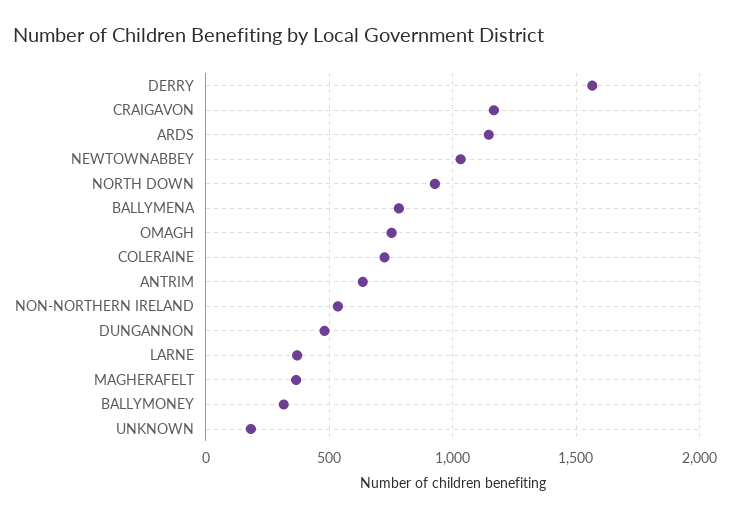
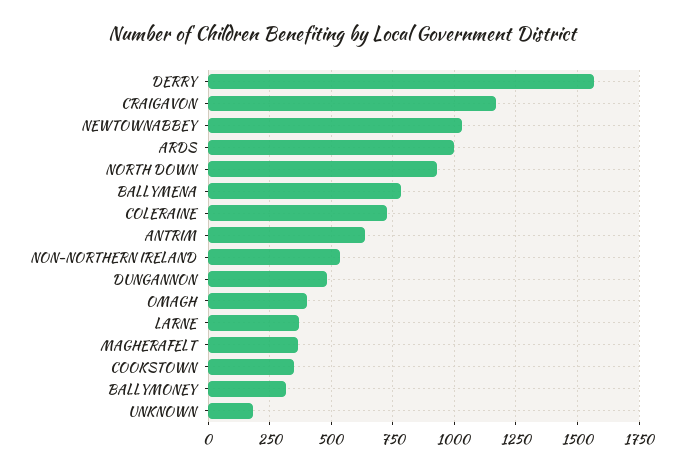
  {
    "DERRY": 1575,
    "CRAIGAVON": 1175,
-   "ARDS": 1150,
+   "ARDS": 1000,
    "NEWTOWNABBEY": 1025,
    "NORTH DOWN": 925,
    "BALLYMENA": 775,
-   "OMAGH": 750,
+   "OMAGH": 400,
    "COLERAINE": 725,
    "ANTRIM": 625,
    "NON-NORTHERN IRELAND": 525,
    "DUNGANNON": 475,
    "LARNE": 375,
    "MAGHERAFELT": 375,
    "BALLYMONEY": 325,
-   "UNKNOWN": 175
+   "UNKNOWN": 175,
+   "COOKSTOWN": 350
  }

